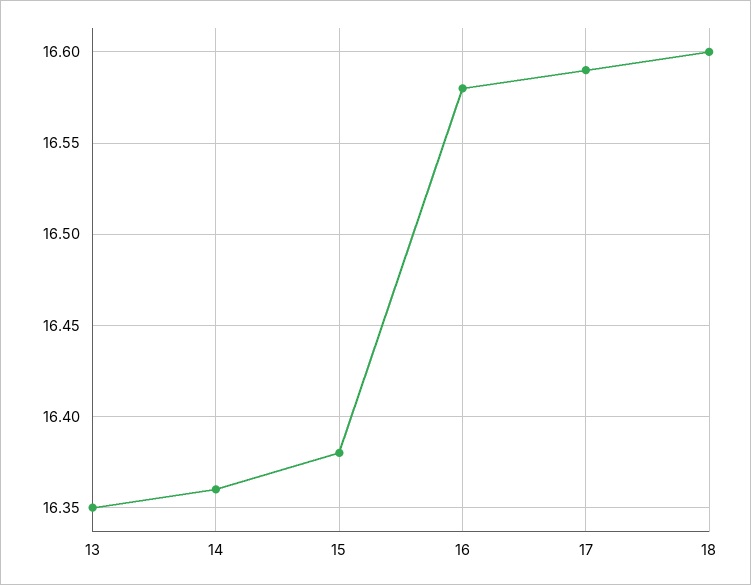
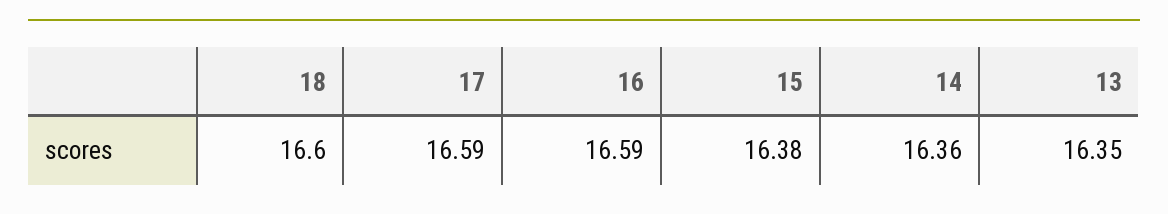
  {
    "13": 16.35,
    "14": 16.36,
    "15": 16.38,
-   "16": 16.58,
+   "16": 16.59,
    "17": 16.59,
    "18": 16.6
  }

